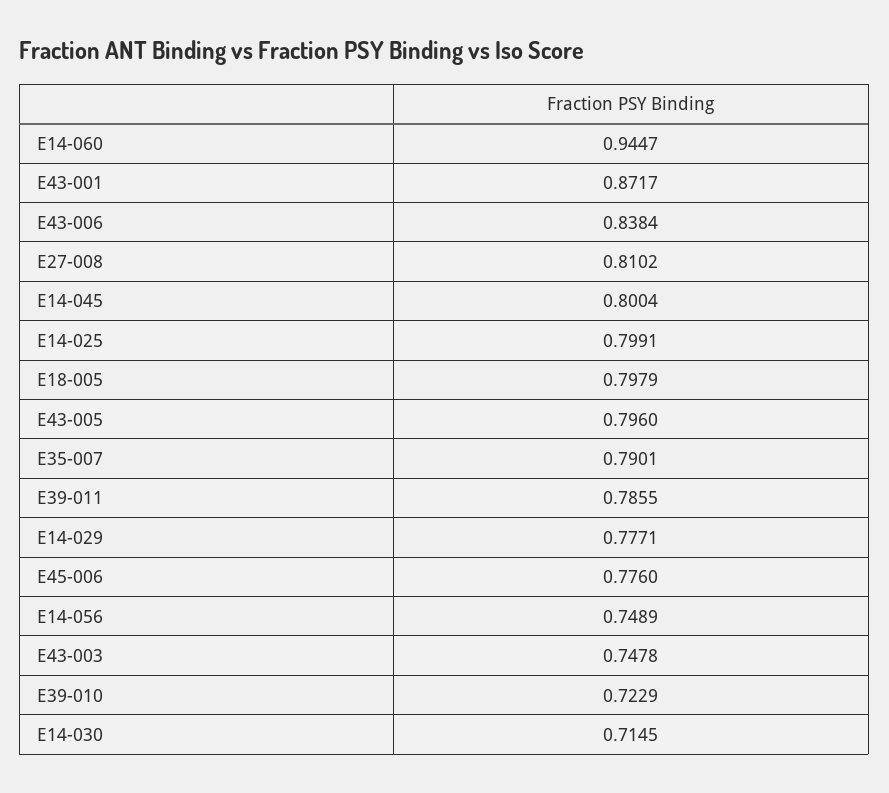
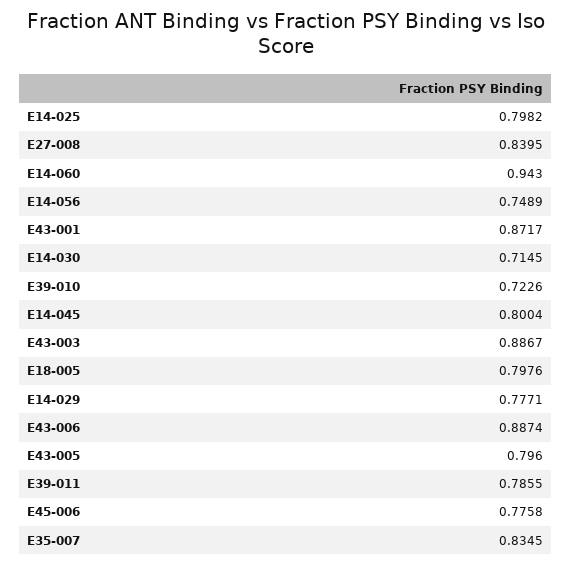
  {
-   "E14-060": 0.9447,
+   "E14-060": 0.943,
    "E43-001": 0.8717,
-   "E43-006": 0.8384,
+   "E43-006": 0.8874,
-   "E27-008": 0.8102,
+   "E27-008": 0.8395,
    "E14-045": 0.8004,
-   "E14-025": 0.7991,
+   "E14-025": 0.7982,
-   "E18-005": 0.7979,
+   "E18-005": 0.7976,
    "E43-005": 0.796,
-   "E35-007": 0.7901,
+   "E35-007": 0.8345,
    "E39-011": 0.7855,
    "E14-029": 0.7771,
-   "E45-006": 0.776,
+   "E45-006": 0.7758,
    "E14-056": 0.7489,
-   "E43-003": 0.7478,
+   "E43-003": 0.8867,
-   "E39-010": 0.7229,
+   "E39-010": 0.7226,
    "E14-030": 0.7145
  }

